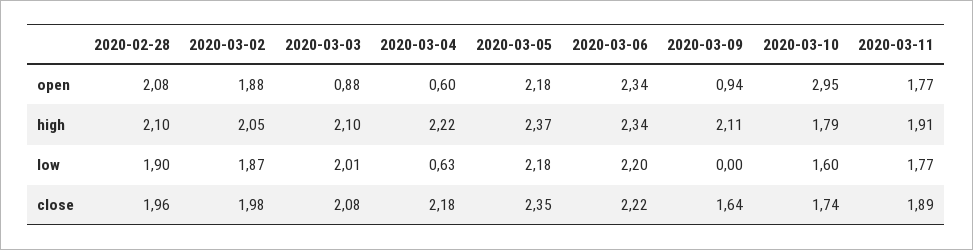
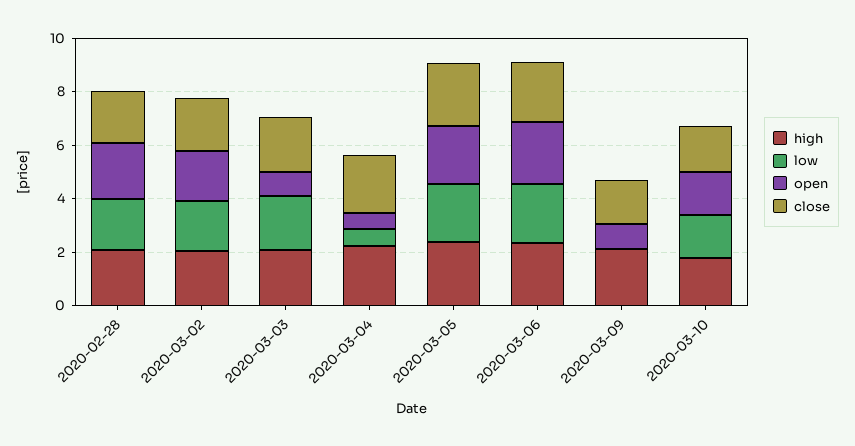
  {
    "open": {
      "2020-02-28": 2.08,
      "2020-03-02": 1.88,
      "2020-03-03": 0.88,
      "2020-03-04": 0.6,
      "2020-03-05": 2.18,
      "2020-03-06": 2.34,
      "2020-03-09": 0.94,
-     "2020-03-10": 2.95,
+     "2020-03-10": 1.5
-     "2020-03-11": 1.77
    },
    "high": {
      "2020-02-28": 2.1,
      "2020-03-02": 2.05,
      "2020-03-03": 2.1,
      "2020-03-04": 2.22,
      "2020-03-05": 2.37,
      "2020-03-06": 2.34,
      "2020-03-09": 2.11,
-     "2020-03-10": 1.79,
+     "2020-03-10": 1.79
-     "2020-03-11": 1.91
    },
    "low": {
      "2020-02-28": 1.9,
      "2020-03-02": 1.87,
      "2020-03-03": 2.01,
      "2020-03-04": 0.63,
      "2020-03-05": 2.18,
      "2020-03-06": 2.2,
      "2020-03-09": 0,
-     "2020-03-10": 1.6,
+     "2020-03-10": 1.6
-     "2020-03-11": 1.77
    },
    "close": {
      "2020-02-28": 1.96,
      "2020-03-02": 1.98,
      "2020-03-03": 2.08,
      "2020-03-04": 2.18,
      "2020-03-05": 2.35,
      "2020-03-06": 2.22,
      "2020-03-09": 1.64,
-     "2020-03-10": 1.74,
+     "2020-03-10": 1.74
-     "2020-03-11": 1.89
    }
  }

